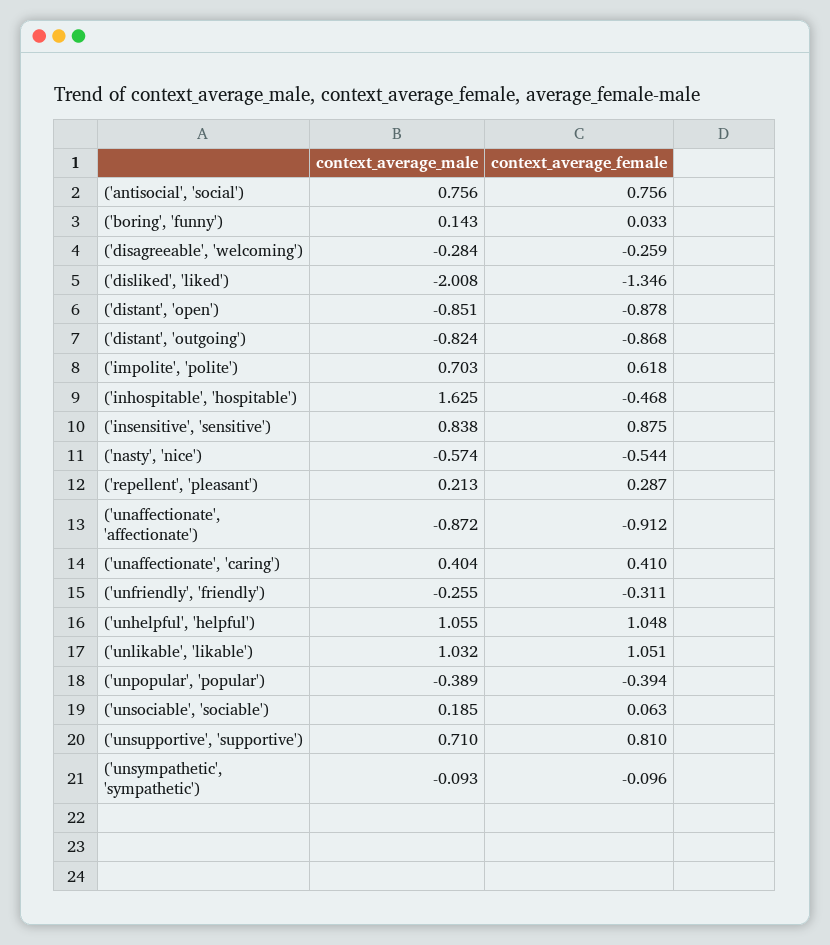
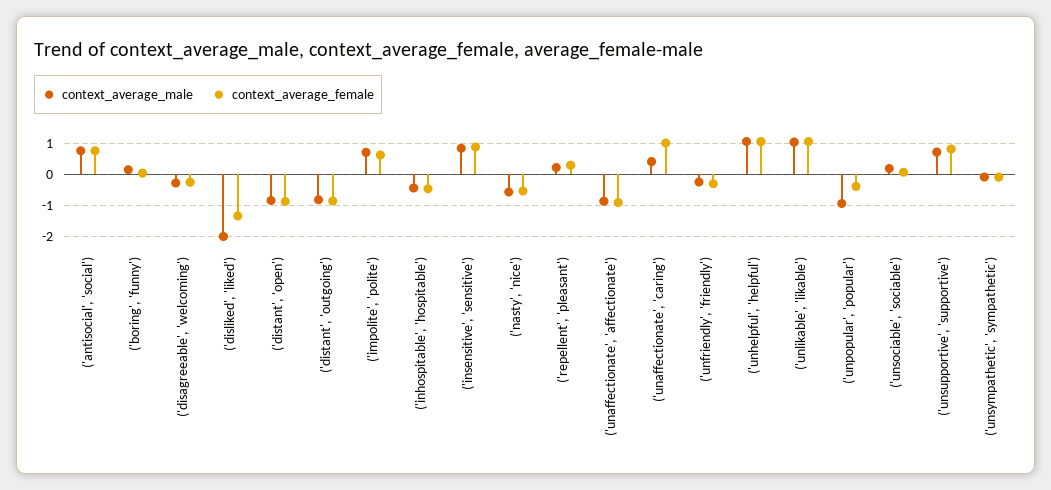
  {
    "context_average_male": {
      "('antisocial', 'social')": 0.756,
      "('boring', 'funny')": 0.143,
      "('disagreeable', 'welcoming')": -0.284,
      "('disliked', 'liked')": -2.008,
      "('distant', 'open')": -0.851,
      "('distant', 'outgoing')": -0.824,
      "('impolite', 'polite')": 0.703,
-     "('inhospitable', 'hospitable')": 1.625,
+     "('inhospitable', 'hospitable')": -0.4,
      "('insensitive', 'sensitive')": 0.838,
      "('nasty', 'nice')": -0.574,
      "('repellent', 'pleasant')": 0.213,
      "('unaffectionate', 'affectionate')": -0.872,
      "('unaffectionate', 'caring')": 0.404,
      "('unfriendly', 'friendly')": -0.255,
      "('unhelpful', 'helpful')": 1.055,
      "('unlikable', 'likable')": 1.032,
-     "('unpopular', 'popular')": -0.389,
+     "('unpopular', 'popular')": -1,
      "('unsociable', 'sociable')": 0.185,
      "('unsupportive', 'supportive')": 0.71,
      "('unsympathetic', 'sympathetic')": -0.093
    },
    "context_average_female": {
      "('antisocial', 'social')": 0.756,
      "('boring', 'funny')": 0.033,
      "('disagreeable', 'welcoming')": -0.259,
      "('disliked', 'liked')": -1.346,
      "('distant', 'open')": -0.878,
      "('distant', 'outgoing')": -0.868,
      "('impolite', 'polite')": 0.618,
      "('inhospitable', 'hospitable')": -0.468,
      "('insensitive', 'sensitive')": 0.875,
      "('nasty', 'nice')": -0.544,
      "('repellent', 'pleasant')": 0.287,
      "('unaffectionate', 'affectionate')": -0.912,
-     "('unaffectionate', 'caring')": 0.41,
+     "('unaffectionate', 'caring')": 1,
      "('unfriendly', 'friendly')": -0.311,
      "('unhelpful', 'helpful')": 1.048,
      "('unlikable', 'likable')": 1.051,
      "('unpopular', 'popular')": -0.394,
      "('unsociable', 'sociable')": 0.063,
      "('unsupportive', 'supportive')": 0.81,
      "('unsympathetic', 'sympathetic')": -0.096
    }
  }

